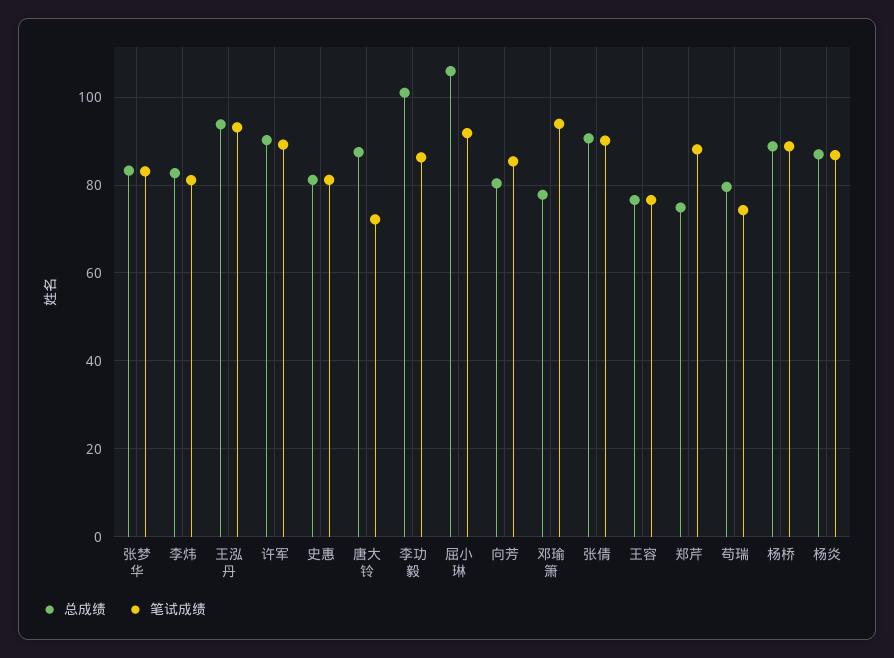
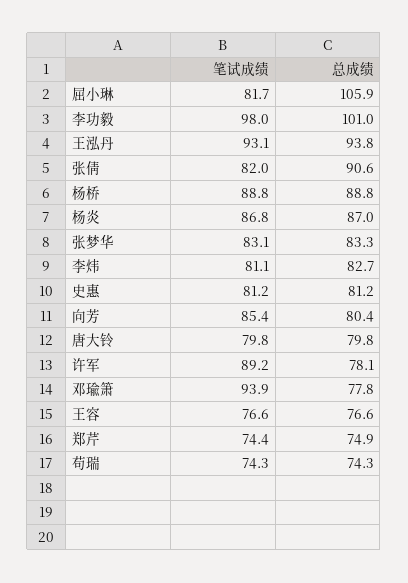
  {
    "总成绩": {
      "张梦华": 83.3,
      "李炜": 82.7,
      "王泓丹": 93.8,
-     "许军": 90,
+     "许军": 78.1,
      "史惠": 81.2,
-     "唐大铃": 88,
+     "唐大铃": 79.8,
      "李功毅": 101,
      "屈小琳": 105.9,
      "向芳": 80.4,
      "邓瑜箫": 77.8,
      "张倩": 90.6,
      "王容": 76.6,
      "郑芹": 74.9,
-     "苟瑞": 80,
+     "苟瑞": 74.3,
      "杨桥": 88.8,
      "杨炎": 87
    },
    "笔试成绩": {
      "张梦华": 83.1,
      "李炜": 81.1,
      "王泓丹": 93.1,
      "许军": 89.2,
      "史惠": 81.2,
-     "唐大铃": 72,
+     "唐大铃": 79.8,
-     "李功毅": 86,
+     "李功毅": 98,
-     "屈小琳": 92,
+     "屈小琳": 81.7,
      "向芳": 85.4,
      "邓瑜箫": 93.9,
-     "张倩": 90,
+     "张倩": 82,
      "王容": 76.6,
-     "郑芹": 88,
+     "郑芹": 74.4,
      "苟瑞": 74.3,
      "杨桥": 88.8,
      "杨炎": 86.8
    }
  }

